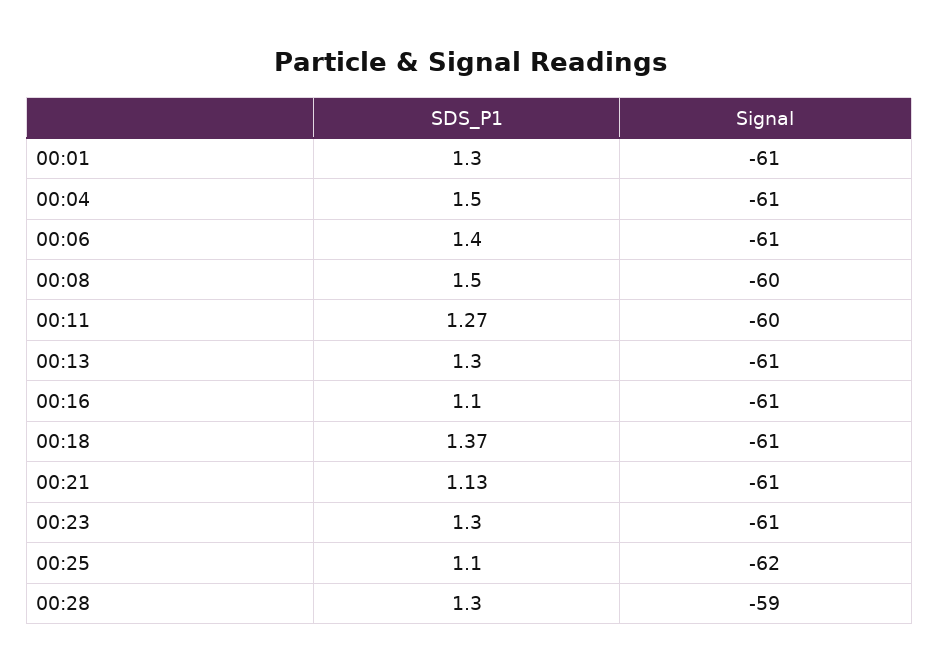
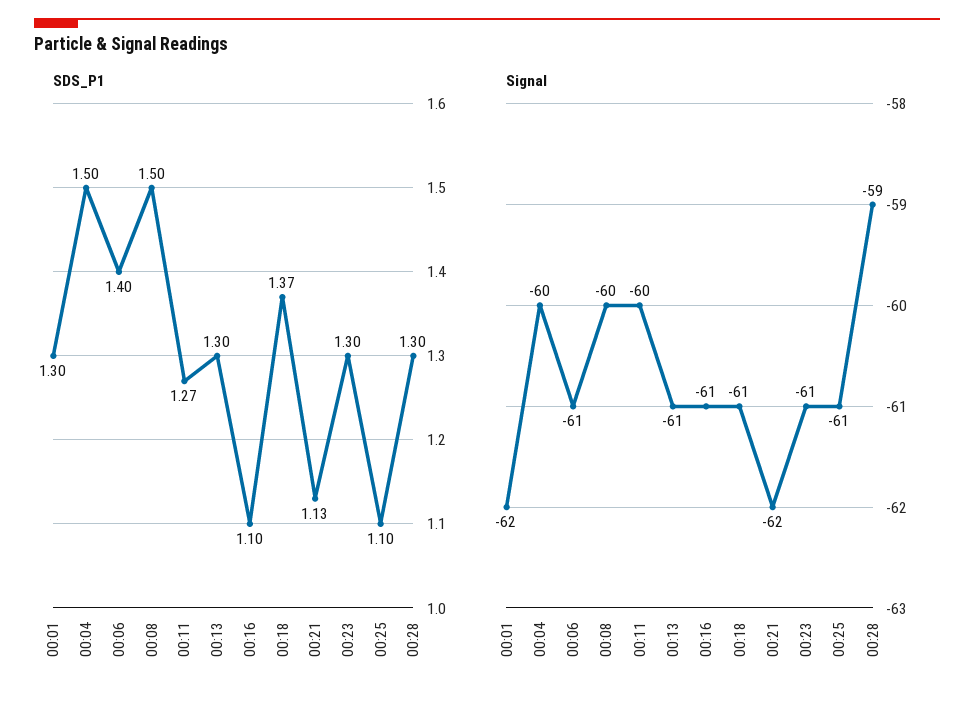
  {
    "SDS_P1": {
      "00:01": 1.3,
      "00:04": 1.5,
      "00:06": 1.4,
      "00:08": 1.5,
      "00:11": 1.27,
      "00:13": 1.3,
      "00:16": 1.1,
      "00:18": 1.37,
      "00:21": 1.13,
      "00:23": 1.3,
      "00:25": 1.1,
      "00:28": 1.3
    },
    "Signal": {
-     "00:01": -61,
+     "00:01": -62,
-     "00:04": -61,
+     "00:04": -60,
      "00:06": -61,
      "00:08": -60,
      "00:11": -60,
      "00:13": -61,
      "00:16": -61,
      "00:18": -61,
-     "00:21": -61,
+     "00:21": -62,
      "00:23": -61,
-     "00:25": -62,
+     "00:25": -61,
      "00:28": -59
    }
  }

